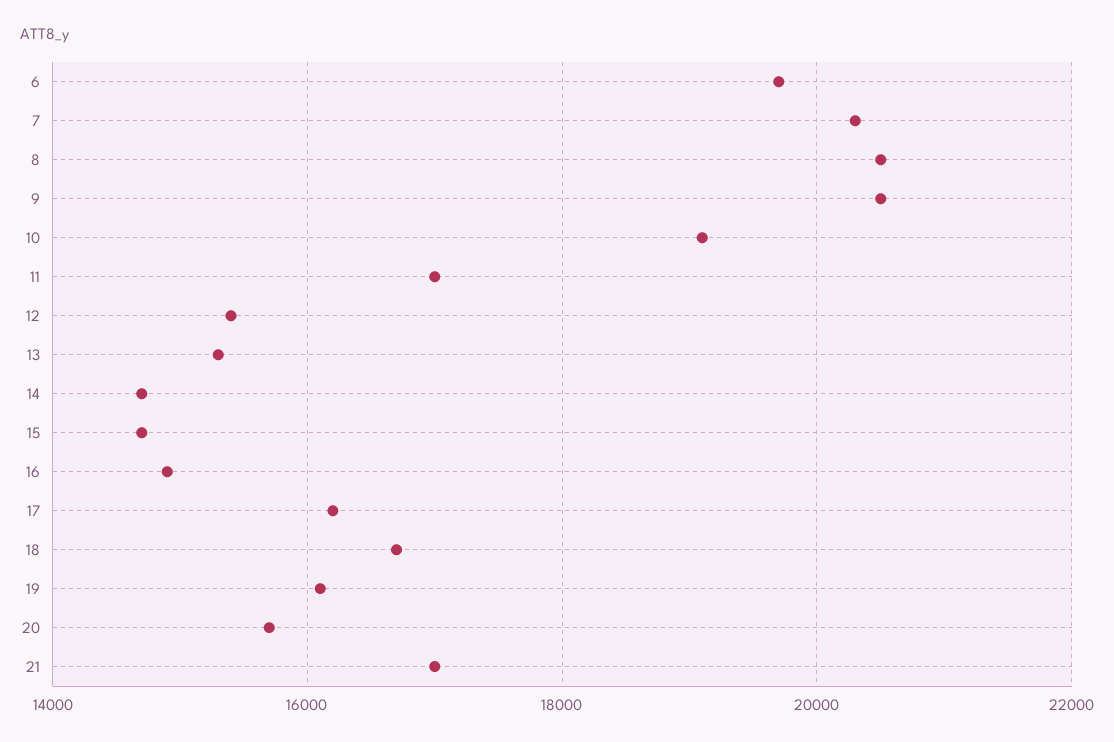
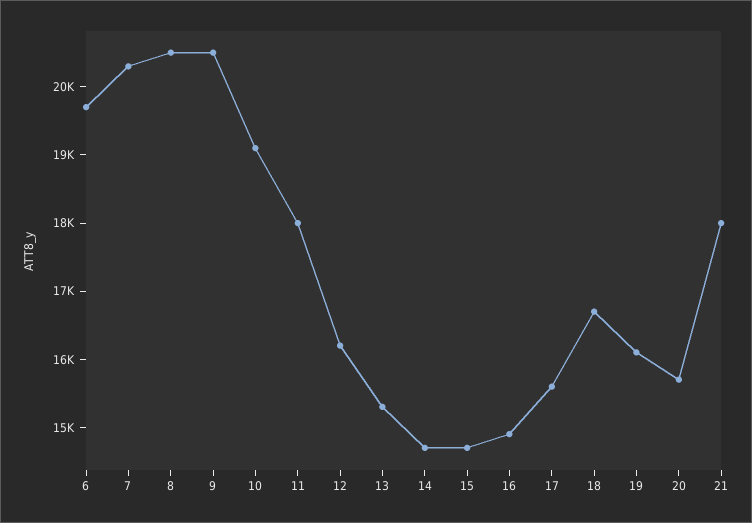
  {
    "6": 19800,
    "7": 20400,
    "8": 20600,
    "9": 20600,
    "10": 19200,
-   "11": 17000,
+   "11": 18000,
-   "12": 15400,
+   "12": 16200,
    "13": 15400,
    "14": 14800,
    "15": 14800,
    "16": 15000,
-   "17": 16200,
+   "17": 15600,
    "18": 16800,
    "19": 16200,
    "20": 15800,
-   "21": 17000
+   "21": 18000
  }

